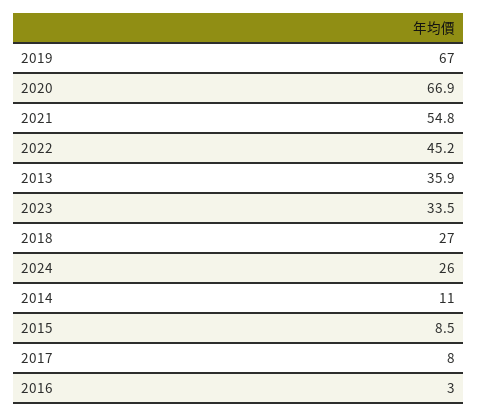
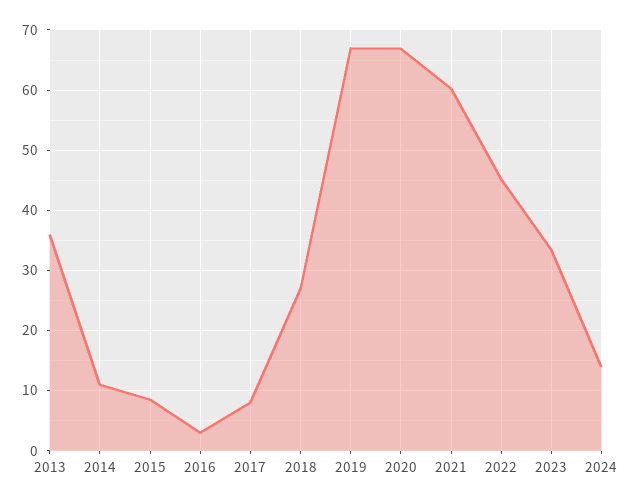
  {
    "2019": 67,
    "2020": 66.9,
-   "2021": 54.8,
+   "2021": 60,
    "2022": 45.2,
    "2013": 35.9,
    "2023": 33.5,
    "2018": 27,
-   "2024": 26,
+   "2024": 14,
    "2014": 11,
    "2015": 8.5,
    "2017": 8,
    "2016": 3
  }

